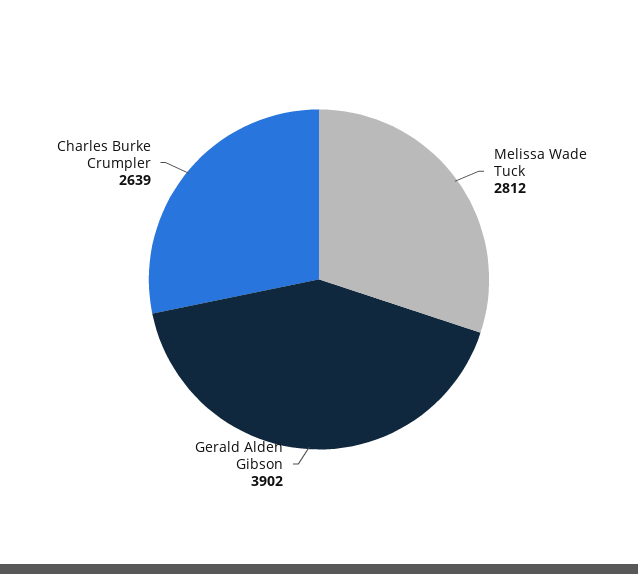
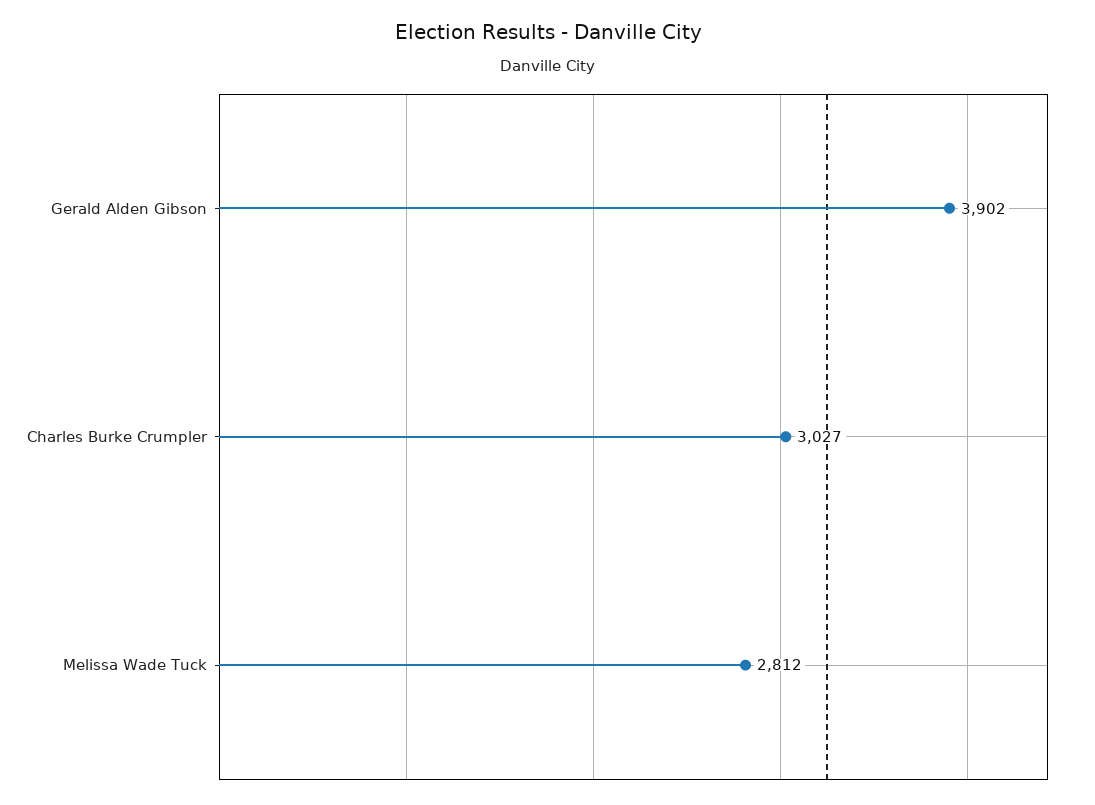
  {
    "Melissa Wade Tuck": 2812,
    "Gerald Alden Gibson": 3902,
-   "Charles Burke Crumpler": 2639
+   "Charles Burke Crumpler": 3027
  }

